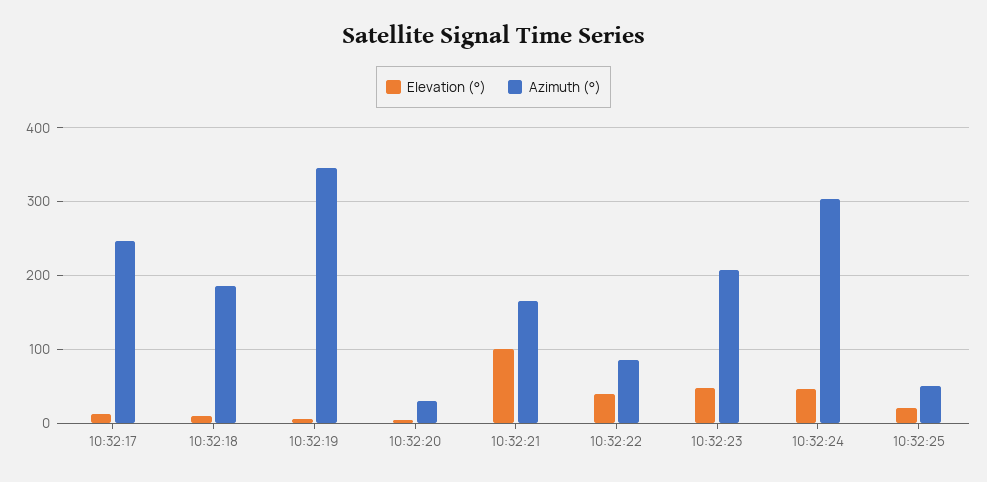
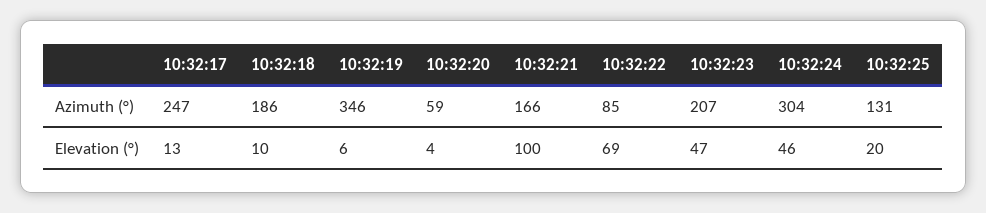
  {
    "Elevation (°)": {
      "10:32:17": 13,
      "10:32:18": 10,
      "10:32:19": 6,
      "10:32:20": 4,
      "10:32:21": 100,
-     "10:32:22": 40,
+     "10:32:22": 69,
      "10:32:23": 47,
      "10:32:24": 46,
      "10:32:25": 20
    },
    "Azimuth (°)": {
      "10:32:17": 247,
      "10:32:18": 186,
      "10:32:19": 346,
-     "10:32:20": 30,
+     "10:32:20": 59,
      "10:32:21": 166,
      "10:32:22": 85,
      "10:32:23": 207,
      "10:32:24": 304,
-     "10:32:25": 50
+     "10:32:25": 131
    }
  }

